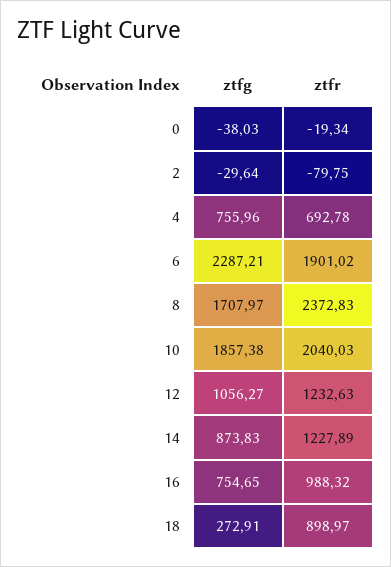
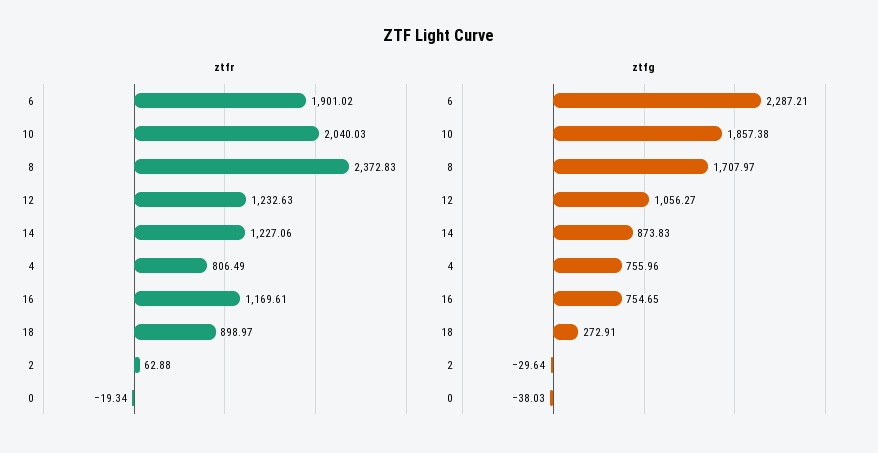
  {
    "ztfg": {
      "0": -38.03,
      "2": -29.64,
      "4": 755.96,
      "6": 2287.21,
      "8": 1707.97,
      "10": 1857.38,
      "12": 1056.27,
      "14": 873.83,
      "16": 754.65,
      "18": 272.91
    },
    "ztfr": {
      "0": -19.34,
-     "2": -79.75,
+     "2": 62.88,
-     "4": 692.78,
+     "4": 806.49,
      "6": 1901.02,
      "8": 2372.83,
      "10": 2040.03,
      "12": 1232.63,
-     "14": 1227.89,
+     "14": 1227.06,
-     "16": 988.32,
+     "16": 1169.61,
      "18": 898.97
    }
  }

